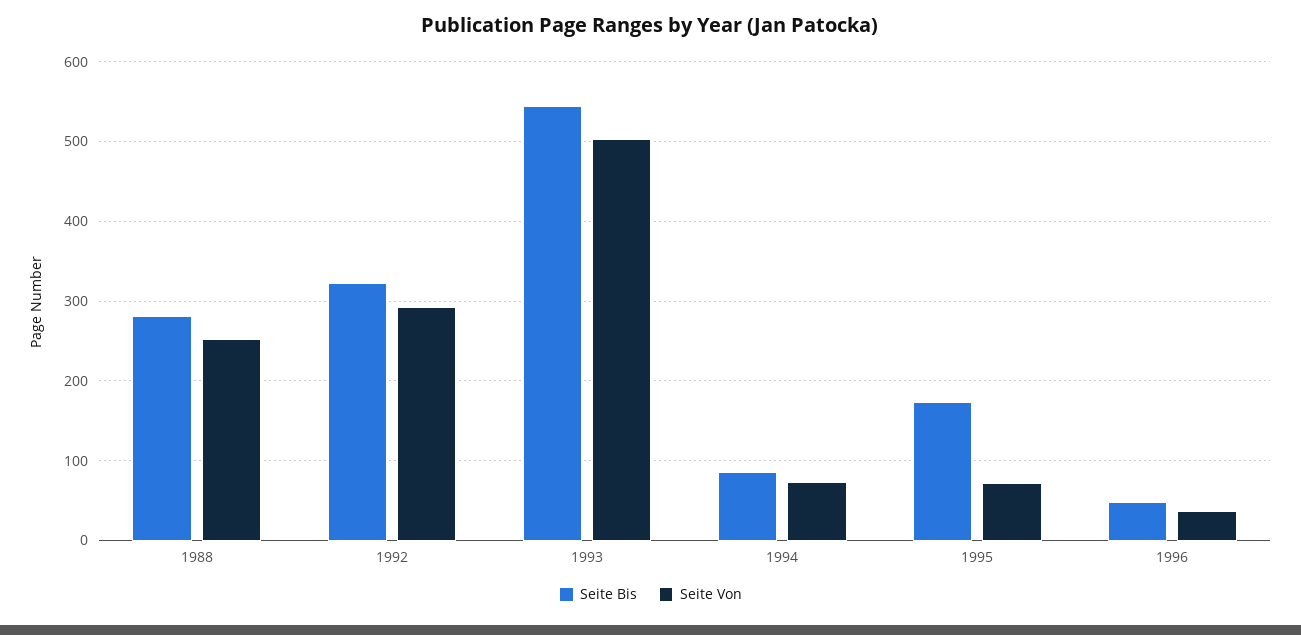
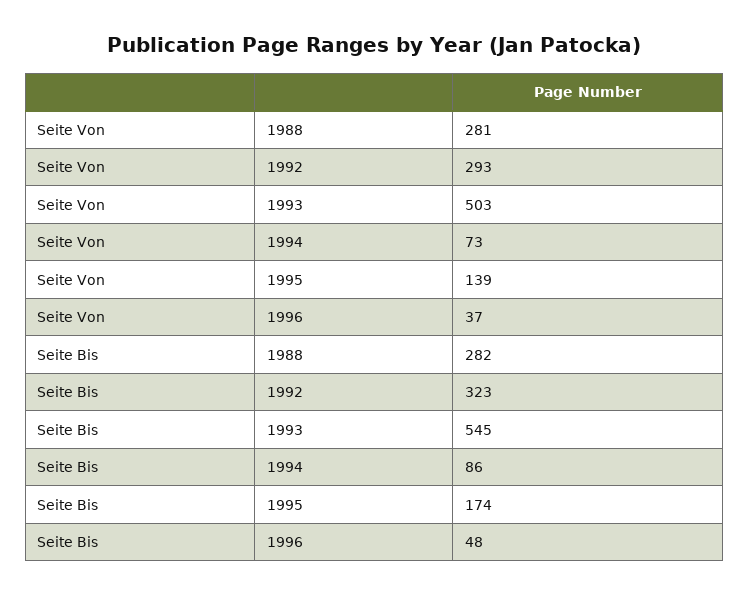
  {
    "Seite Bis": {
      "1988": 282,
      "1992": 323,
      "1993": 545,
      "1994": 86,
      "1995": 174,
      "1996": 48
    },
    "Seite Von": {
-     "1988": 250,
+     "1988": 281,
      "1992": 293,
      "1993": 503,
      "1994": 73,
-     "1995": 70,
+     "1995": 139,
      "1996": 37
    }
  }

